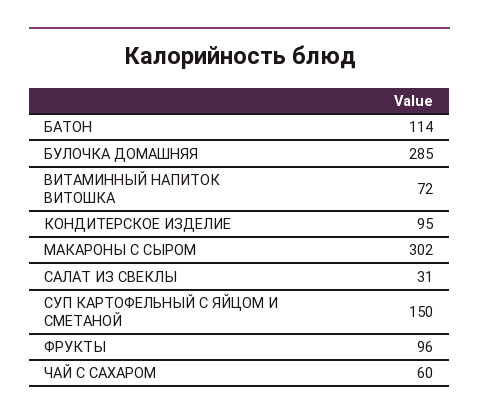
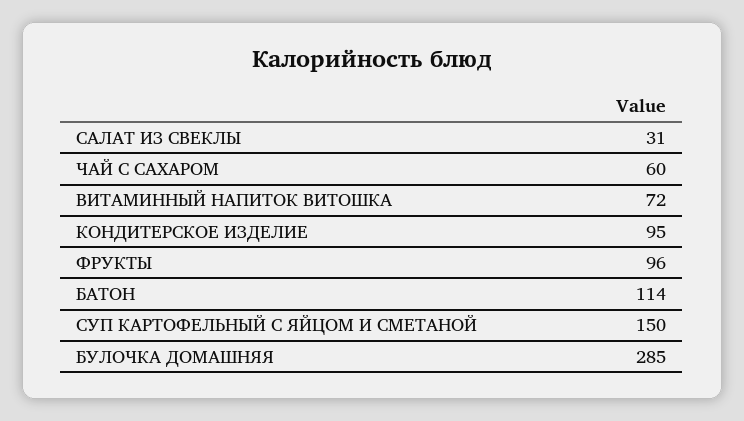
  {
    "БАТОН": 114,
    "БУЛОЧКА ДОМАШНЯЯ": 285,
    "ВИТАМИННЫЙ НАПИТОК ВИТОШКА": 72,
    "КОНДИТЕРСКОЕ ИЗДЕЛИЕ": 95,
-   "МАКАРОНЫ С СЫРОМ": 302,
    "САЛАТ ИЗ СВЕКЛЫ": 31,
    "СУП КАРТОФЕЛЬНЫЙ С ЯЙЦОМ И СМЕТАНОЙ": 150,
    "ФРУКТЫ": 96,
    "ЧАЙ С САХАРОМ": 60
  }

